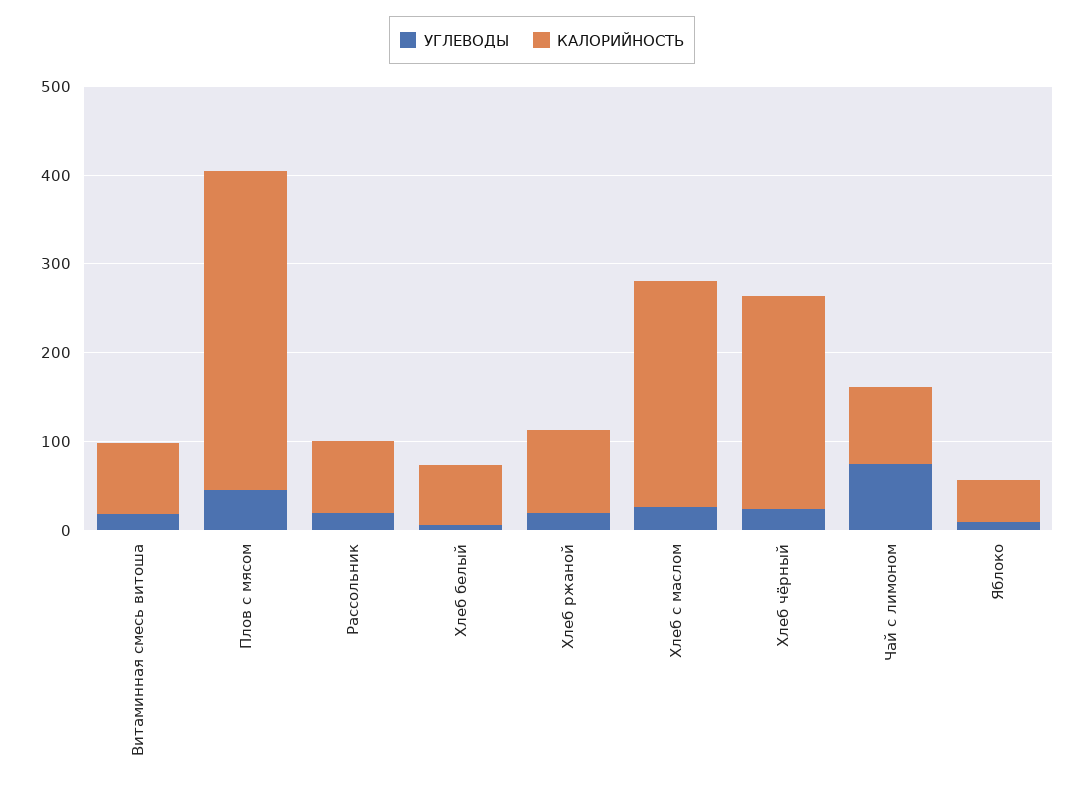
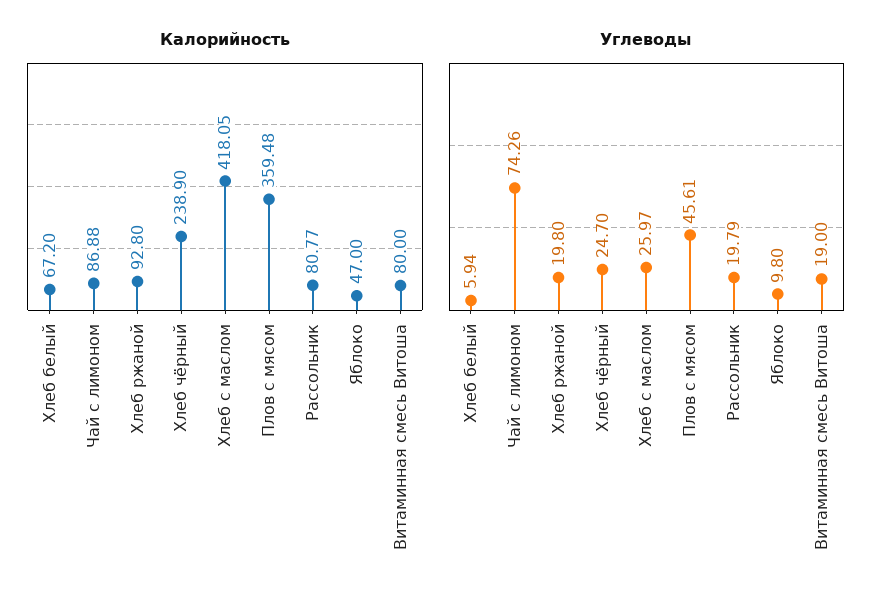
  {
    "УГЛЕВОДЫ": {
      "Витаминная смесь витоша": 19,
      "Плов с мясом": 45.61,
      "Рассольник": 19.79,
      "Хлеб белый": 5.94,
      "Хлеб ржаной": 19.8,
      "Хлеб с маслом": 25.97,
      "Хлеб чёрный": 24.7,
      "Чай с лимоном": 74.26,
      "Яблоко": 9.8
    },
    "КАЛОРИЙНОСТЬ": {
      "Витаминная смесь витоша": 80,
      "Плов с мясом": 359.48,
      "Рассольник": 80.77,
      "Хлеб белый": 67.2,
      "Хлеб ржаной": 92.8,
-     "Хлеб с маслом": 260,
+     "Хлеб с маслом": 418.05,
      "Хлеб чёрный": 238.9,
      "Чай с лимоном": 86.88,
      "Яблоко": 47
    }
  }

